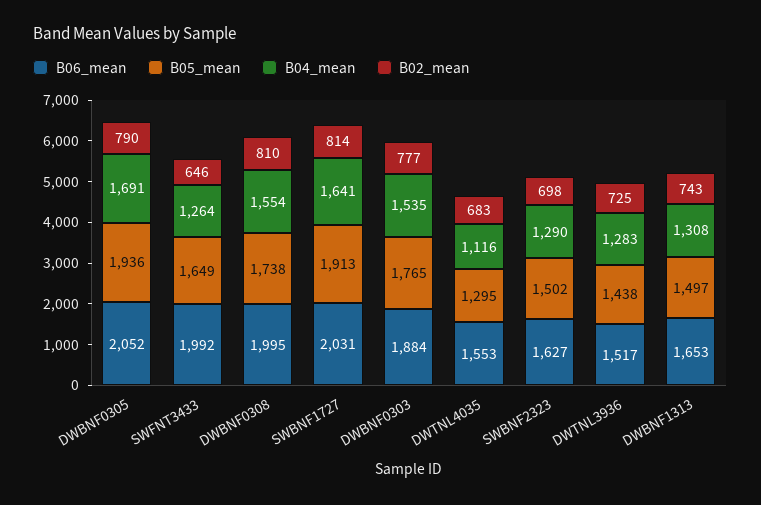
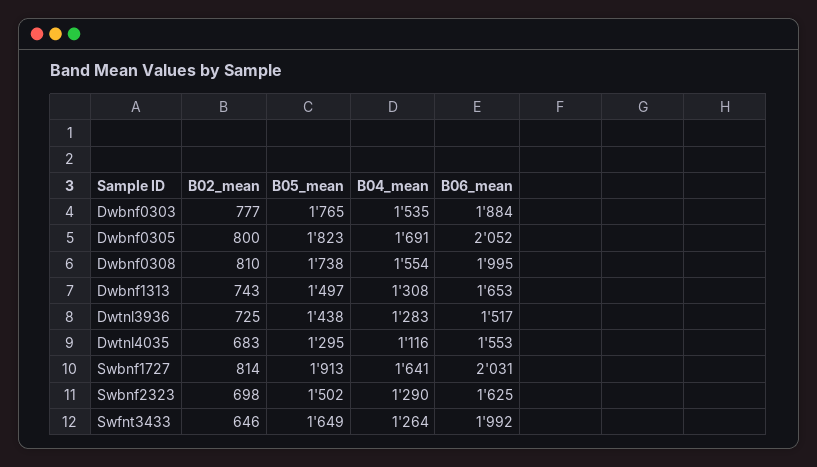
  {
    "B06_mean": {
      "DWBNF0305": 2052,
      "SWFNT3433": 1992,
      "DWBNF0308": 1995,
      "SWBNF1727": 2031,
      "DWBNF0303": 1884,
      "DWTNL4035": 1553,
-     "SWBNF2323": 1627,
+     "SWBNF2323": 1625,
      "DWTNL3936": 1517,
      "DWBNF1313": 1653
    },
    "B05_mean": {
-     "DWBNF0305": 1936,
+     "DWBNF0305": 1823,
      "SWFNT3433": 1649,
      "DWBNF0308": 1738,
      "SWBNF1727": 1913,
      "DWBNF0303": 1765,
      "DWTNL4035": 1295,
      "SWBNF2323": 1502,
      "DWTNL3936": 1438,
      "DWBNF1313": 1497
    },
    "B04_mean": {
      "DWBNF0305": 1691,
      "SWFNT3433": 1264,
      "DWBNF0308": 1554,
      "SWBNF1727": 1641,
      "DWBNF0303": 1535,
      "DWTNL4035": 1116,
      "SWBNF2323": 1290,
      "DWTNL3936": 1283,
      "DWBNF1313": 1308
    },
    "B02_mean": {
-     "DWBNF0305": 790,
+     "DWBNF0305": 800,
      "SWFNT3433": 646,
      "DWBNF0308": 810,
      "SWBNF1727": 814,
      "DWBNF0303": 777,
      "DWTNL4035": 683,
      "SWBNF2323": 698,
      "DWTNL3936": 725,
      "DWBNF1313": 743
    }
  }

